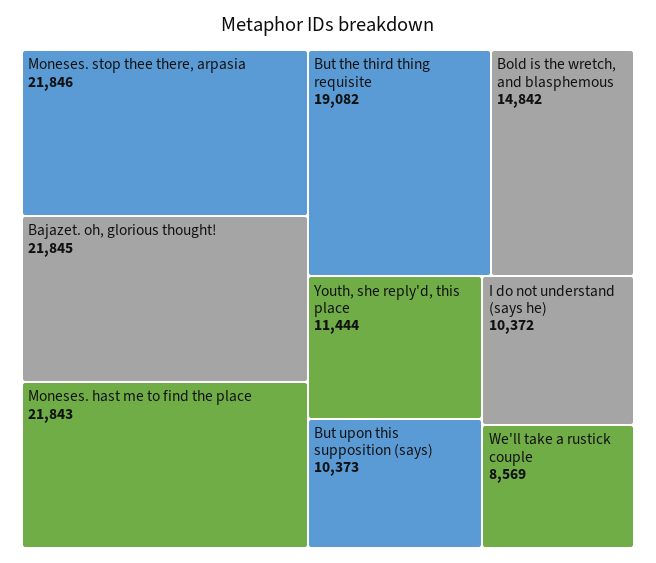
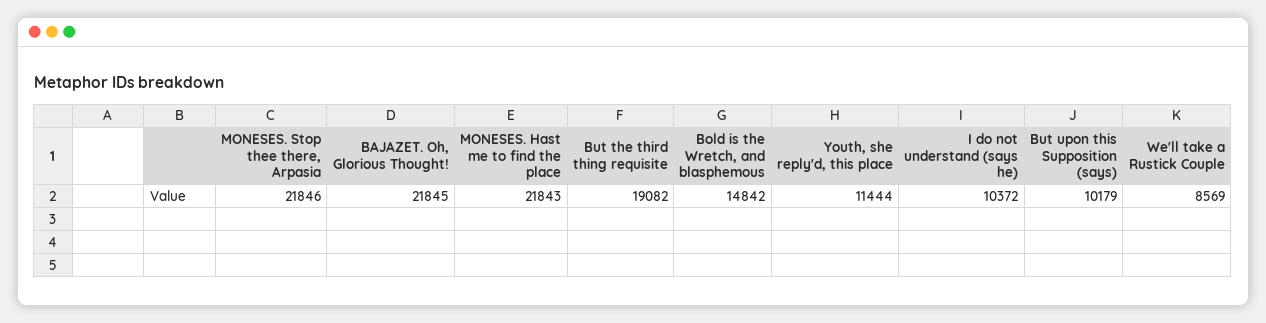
  {
    "Moneses. stop thee there, arpasia": 21846,
    "Bajazet. oh, glorious thought!": 21845,
    "Moneses. hast me to find the place": 21843,
    "But the third thing requisite": 19082,
    "Bold is the wretch, and blasphemous": 14842,
    "Youth, she reply'd, this place": 11444,
-   "But upon this supposition (says)": 10373,
+   "But upon this supposition (says)": 10179,
    "I do not understand (says he)": 10372,
    "We'll take a rustick couple": 8569
  }

